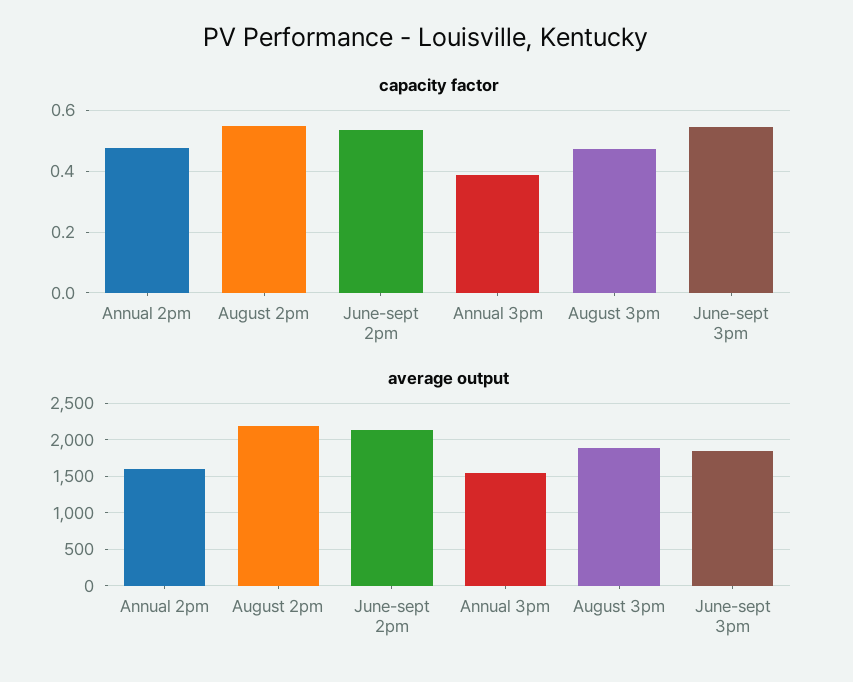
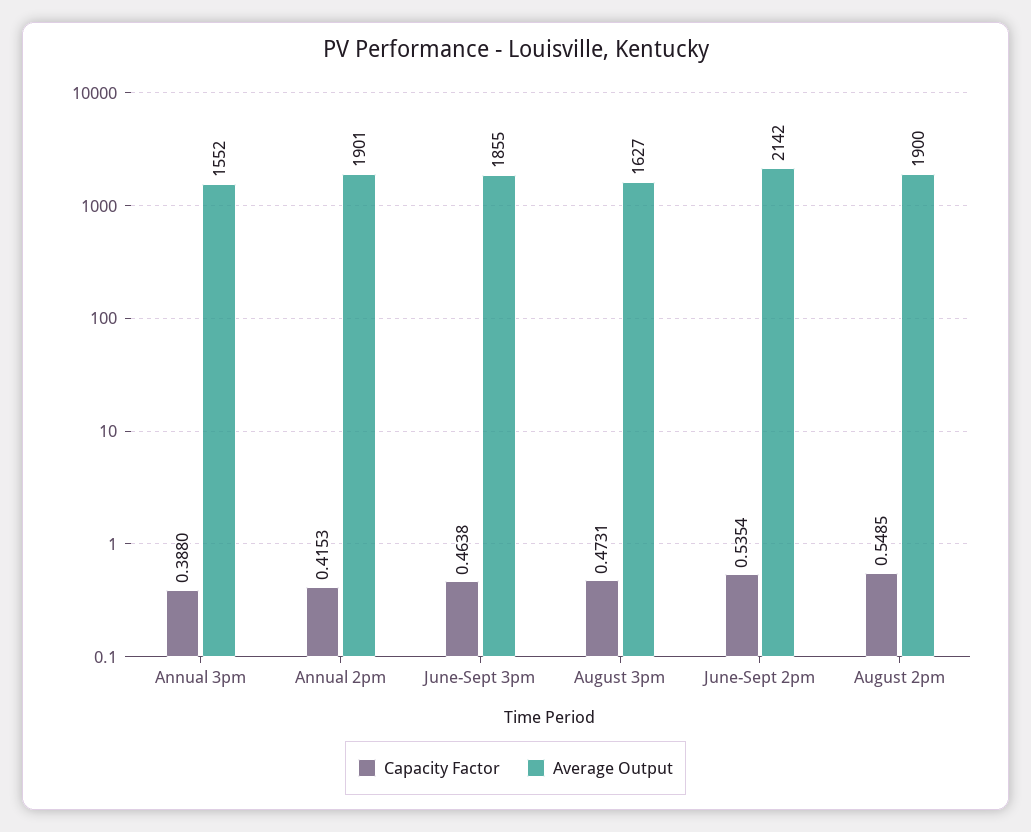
  {
    "capacity factor": {
-     "Annual 2pm": 0.48,
+     "Annual 2pm": 0.4153,
      "August 2pm": 0.5485,
      "June-sept 2pm": 0.5354,
      "Annual 3pm": 0.388,
      "August 3pm": 0.4731,
-     "June-sept 3pm": 0.54
+     "June-sept 3pm": 0.4638
    },
    "average output": {
-     "Annual 2pm": 1600,
+     "Annual 2pm": 1901,
-     "August 2pm": 2200,
+     "August 2pm": 1900,
      "June-sept 2pm": 2142,
      "Annual 3pm": 1552,
-     "August 3pm": 1900,
+     "August 3pm": 1627,
      "June-sept 3pm": 1855
    }
  }

